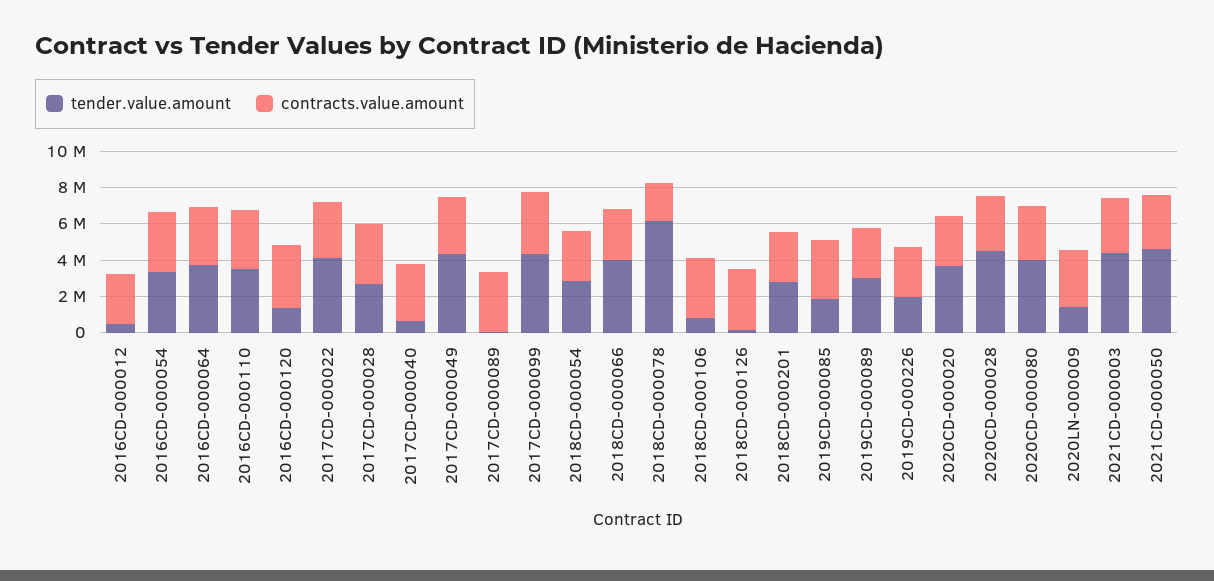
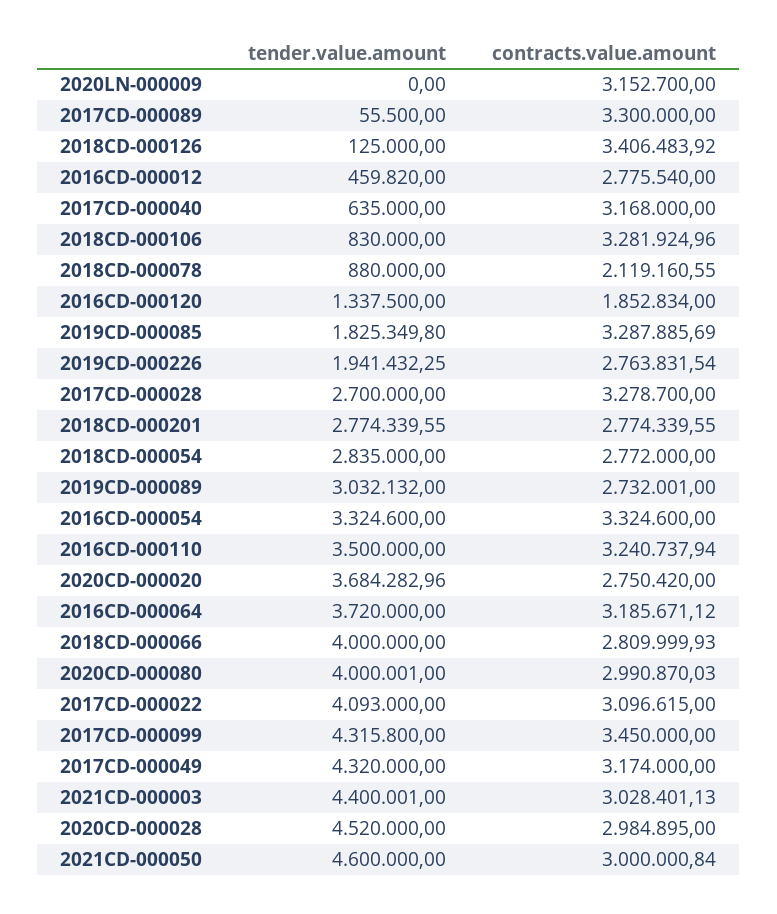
  {
    "tender.value.amount": {
      "2016CD-000012": 459820,
      "2016CD-000054": 3324600,
      "2016CD-000064": 3720000,
      "2016CD-000110": 3500000,
      "2016CD-000120": 1337500,
      "2017CD-000022": 4093000,
      "2017CD-000028": 2700000,
      "2017CD-000040": 635000,
      "2017CD-000049": 4320000,
      "2017CD-000089": 55500,
      "2017CD-000099": 4315800,
      "2018CD-000054": 2835000,
      "2018CD-000066": 4000000,
-     "2018CD-000078": 6000000,
+     "2018CD-000078": 880000,
      "2018CD-000106": 830000,
      "2018CD-000126": 125000,
      "2018CD-000201": 2774339.55,
      "2019CD-000085": 1825349.8,
      "2019CD-000089": 3032132,
      "2019CD-000226": 1941432.25,
      "2020CD-000020": 3684282.96,
      "2020CD-000028": 4520000,
      "2020CD-000080": 4000001,
-     "2020LN-000009": 1500000,
+     "2020LN-000009": 0,
      "2021CD-000003": 4400001,
      "2021CD-000050": 4600000
    },
    "contracts.value.amount": {
      "2016CD-000012": 2775540,
      "2016CD-000054": 3324600,
      "2016CD-000064": 3185671.12,
      "2016CD-000110": 3240737.94,
-     "2016CD-000120": 3500000,
+     "2016CD-000120": 1852834,
      "2017CD-000022": 3096615,
      "2017CD-000028": 3278700,
      "2017CD-000040": 3168000,
      "2017CD-000049": 3174000,
      "2017CD-000089": 3300000,
      "2017CD-000099": 3450000,
      "2018CD-000054": 2772000,
      "2018CD-000066": 2809999.93,
      "2018CD-000078": 2119160.55,
      "2018CD-000106": 3281924.96,
      "2018CD-000126": 3406483.92,
      "2018CD-000201": 2774339.55,
      "2019CD-000085": 3287885.69,
      "2019CD-000089": 2732001,
      "2019CD-000226": 2763831.54,
      "2020CD-000020": 2750420,
      "2020CD-000028": 2984895,
      "2020CD-000080": 2990870.03,
      "2020LN-000009": 3152700,
      "2021CD-000003": 3028401.13,
      "2021CD-000050": 3000000.84
    }
  }

